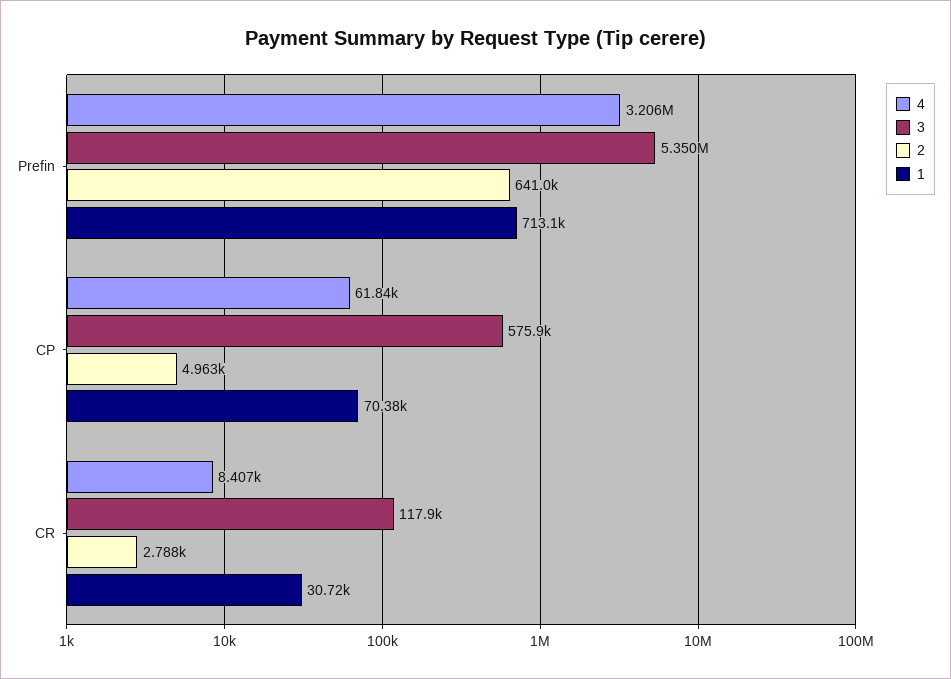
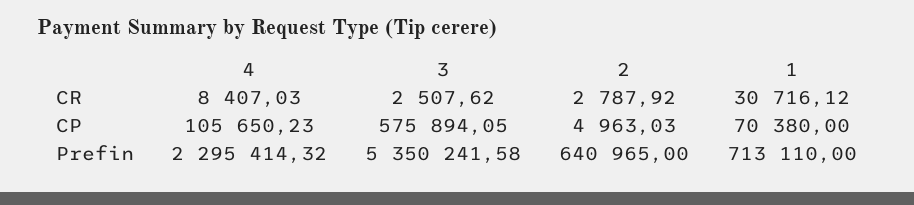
  {
    "4": {
-     "Prefin": 3206000,
+     "Prefin": 2295414.32,
-     "CP": 61840,
+     "CP": 105650.23,
      "CR": 8407.03
    },
    "3": {
      "Prefin": 5350241.58,
      "CP": 575894.05,
-     "CR": 117900
+     "CR": 2507.62
    },
    "2": {
      "Prefin": 640965,
      "CP": 4963.03,
      "CR": 2787.92
    },
    "1": {
      "Prefin": 713110,
      "CP": 70380,
      "CR": 30716.12
    }
  }

